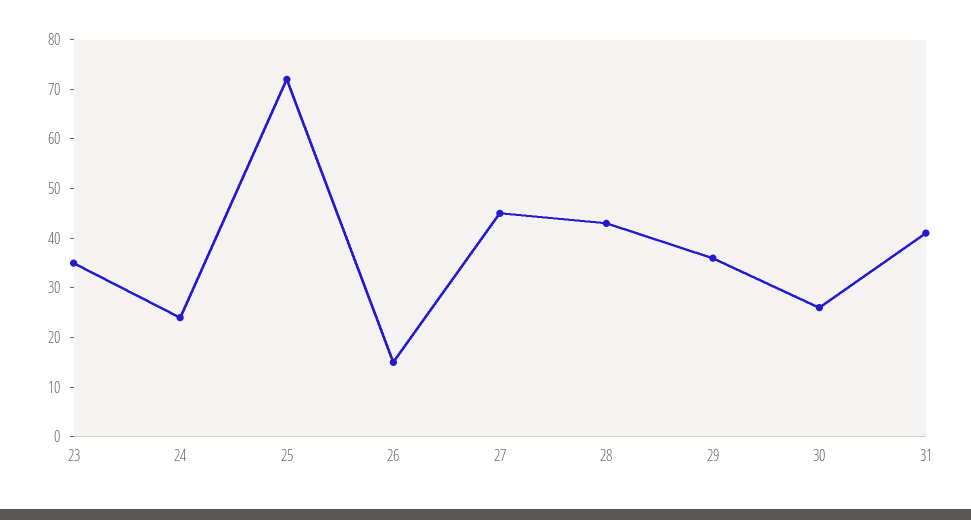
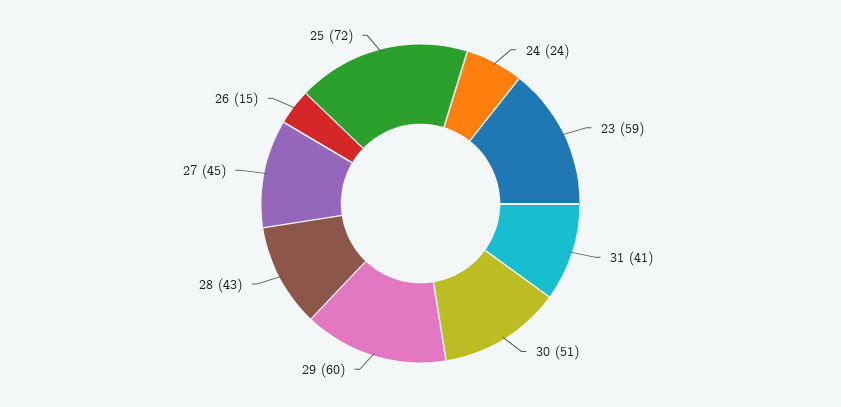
  {
-   "23": 35,
+   "23": 59,
    "24": 24,
    "25": 72,
    "26": 15,
    "27": 45,
    "28": 43,
-   "29": 35,
+   "29": 60,
-   "30": 25,
+   "30": 51,
    "31": 41
  }

